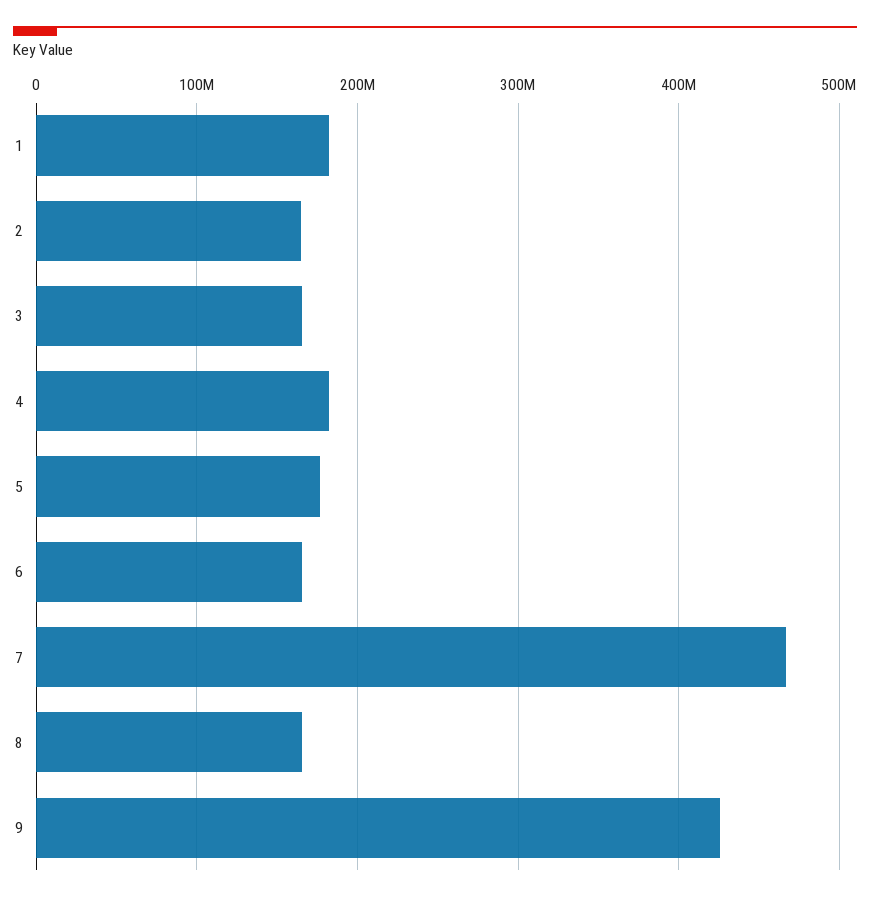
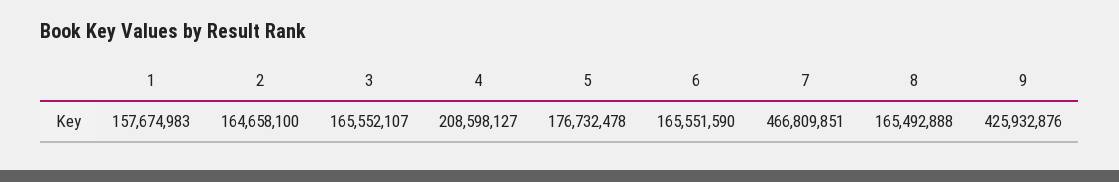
  {
-   "1": 180000000,
+   "1": 157674983,
    "2": 164658100,
    "3": 165552107,
-   "4": 180000000,
+   "4": 208598127,
    "5": 176732478,
    "6": 165551590,
    "7": 466809851,
    "8": 165492888,
    "9": 425932876
  }

